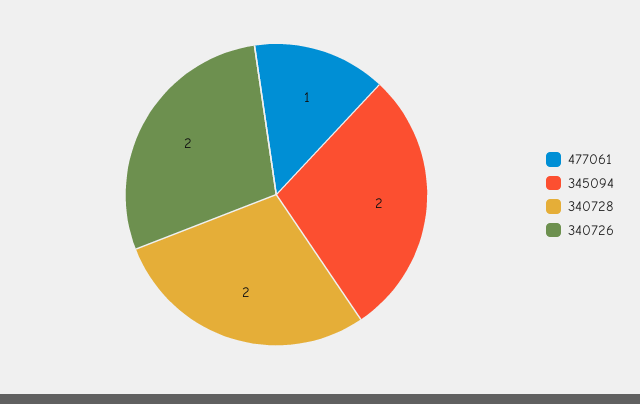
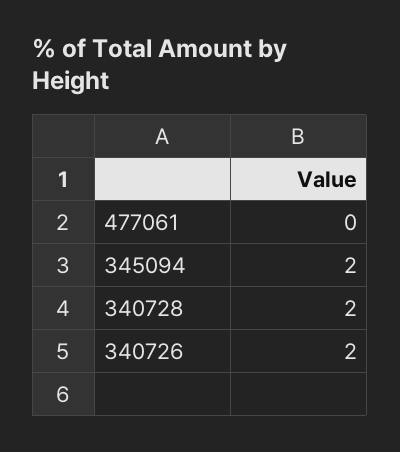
  {
-   "477061": 1,
+   "477061": 0,
    "345094": 2,
    "340728": 2,
    "340726": 2
  }

